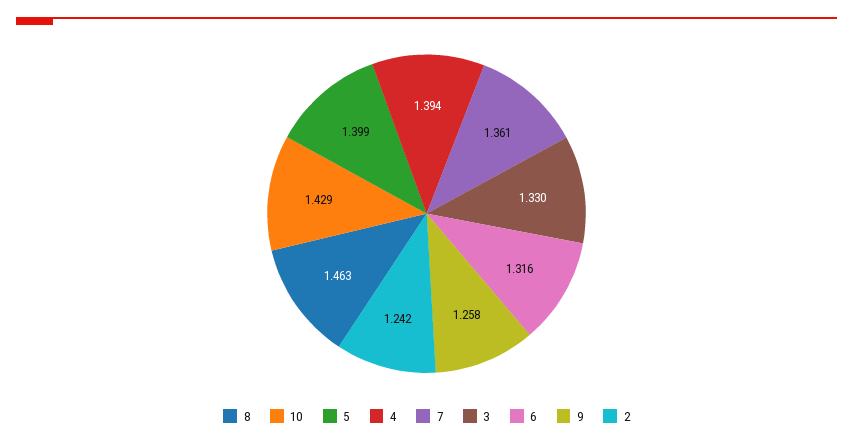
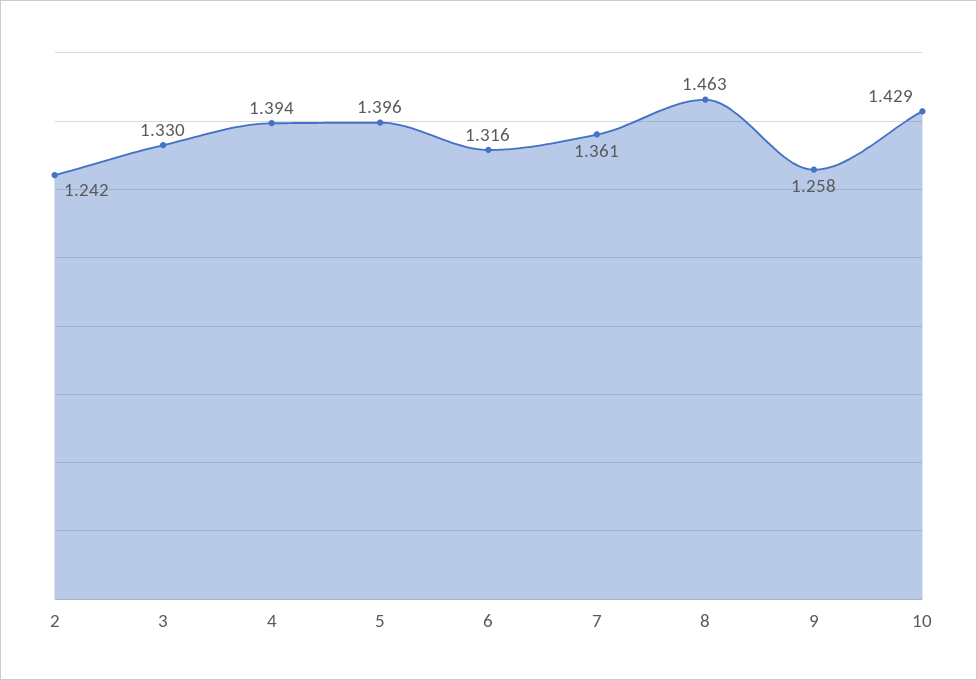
  {
    "8": 1.463,
    "10": 1.429,
-   "5": 1.399,
+   "5": 1.396,
    "4": 1.394,
    "7": 1.361,
    "3": 1.33,
    "6": 1.316,
    "9": 1.258,
    "2": 1.242
  }

